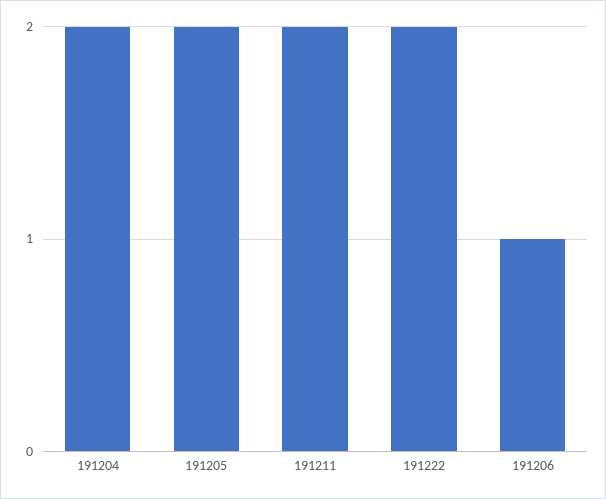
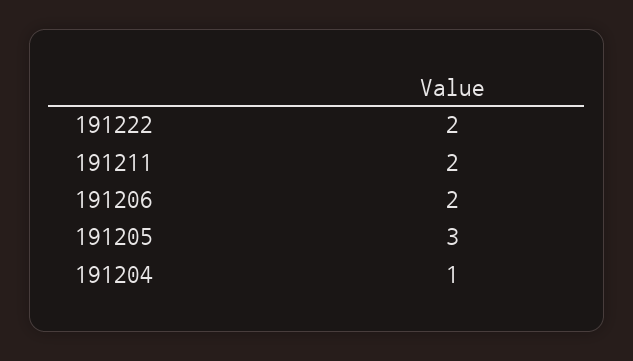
  {
-   "191204": 2,
+   "191204": 1,
-   "191205": 2,
+   "191205": 3,
    "191211": 2,
    "191222": 2,
-   "191206": 1
+   "191206": 2
  }

